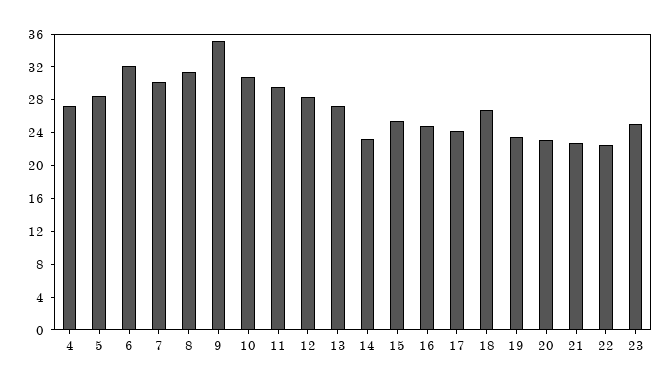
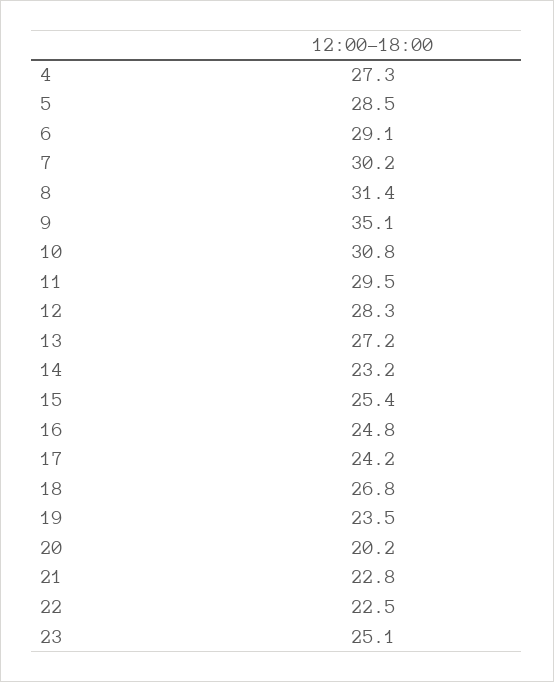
  {
    "4": 27.3,
    "5": 28.5,
-   "6": 32,
+   "6": 29.1,
    "7": 30.2,
    "8": 31.4,
    "9": 35.1,
    "10": 30.8,
    "11": 29.5,
    "12": 28.3,
    "13": 27.2,
    "14": 23.2,
    "15": 25.4,
    "16": 24.8,
    "17": 24.2,
    "18": 26.8,
    "19": 23.5,
-   "20": 23,
+   "20": 20.2,
    "21": 22.8,
    "22": 22.5,
    "23": 25.1
  }

